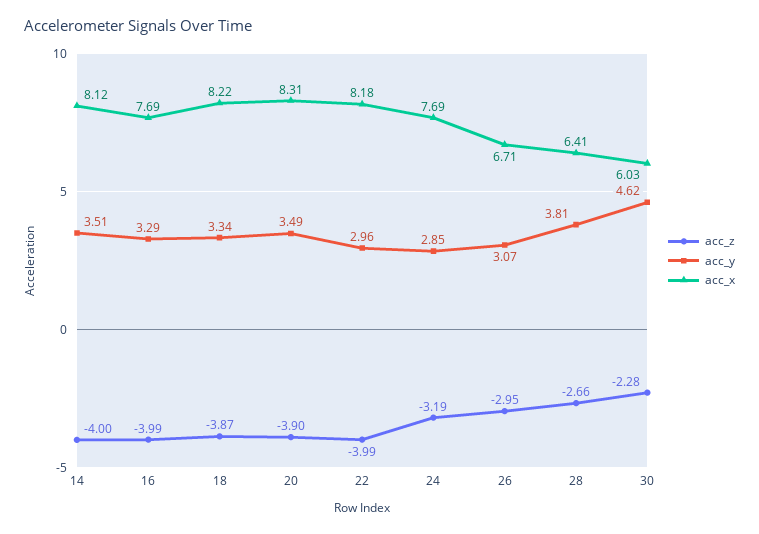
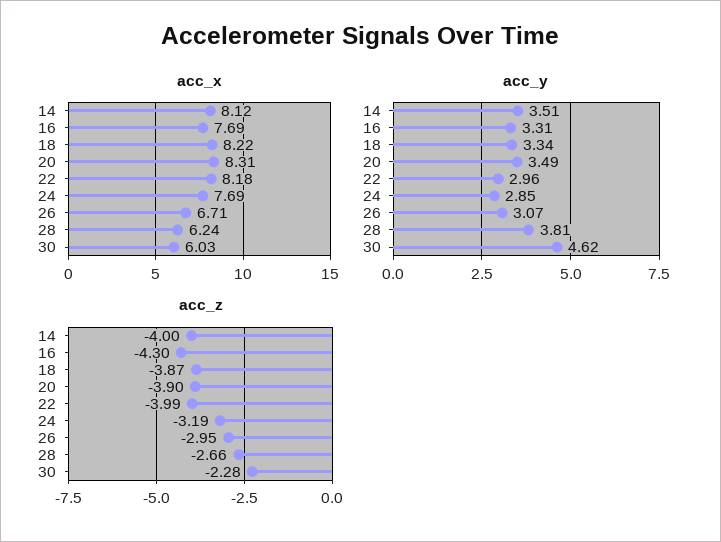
  {
    "acc_z": {
      "14": -4,
-     "16": -3.99,
+     "16": -4.3,
      "18": -3.87,
      "20": -3.9,
      "22": -3.99,
      "24": -3.19,
      "26": -2.95,
      "28": -2.66,
      "30": -2.28
    },
    "acc_y": {
      "14": 3.51,
-     "16": 3.29,
+     "16": 3.31,
      "18": 3.34,
      "20": 3.49,
      "22": 2.96,
      "24": 2.85,
      "26": 3.07,
      "28": 3.81,
      "30": 4.62
    },
    "acc_x": {
      "14": 8.12,
      "16": 7.69,
      "18": 8.22,
      "20": 8.31,
      "22": 8.18,
      "24": 7.69,
      "26": 6.71,
-     "28": 6.41,
+     "28": 6.24,
      "30": 6.03
    }
  }

